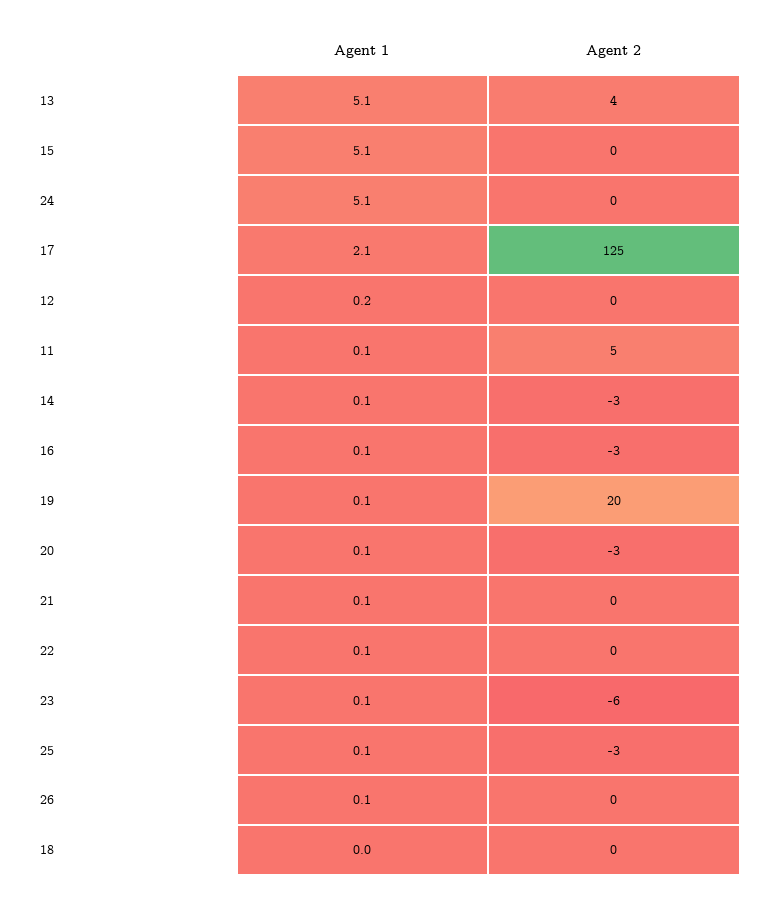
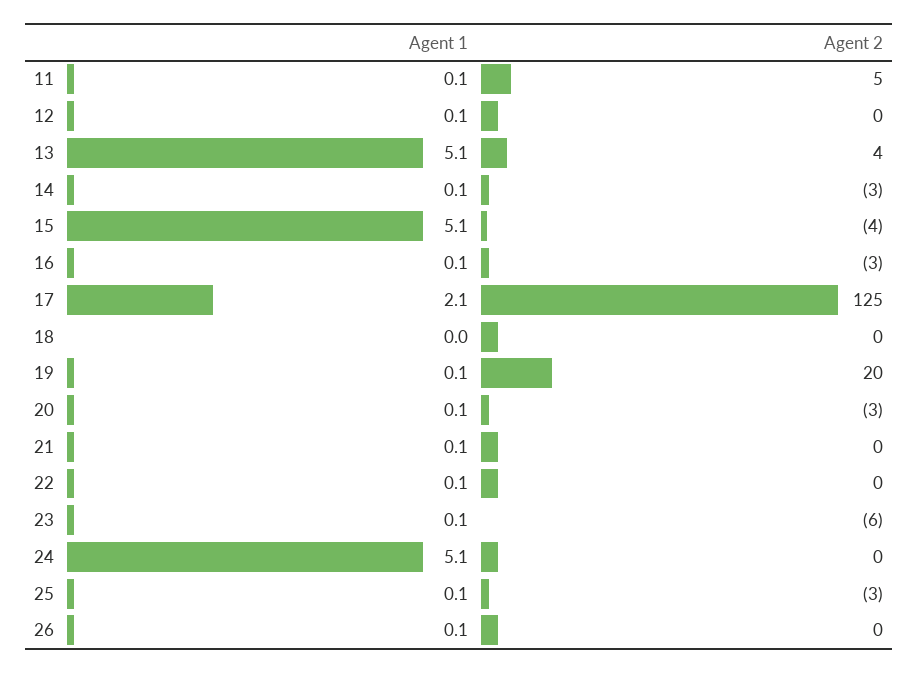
  {
    "Agent 1": {
      "13": 5.1,
      "15": 5.1,
      "24": 5.1,
      "17": 2.1,
-     "12": 0.2,
+     "12": 0.1,
      "11": 0.1,
      "14": 0.1,
      "16": 0.1,
      "19": 0.1,
      "20": 0.1,
      "21": 0.1,
      "22": 0.1,
      "23": 0.1,
      "25": 0.1,
      "26": 0.1,
      "18": 0
    },
    "Agent 2": {
      "13": 4,
-     "15": 0,
+     "15": -4,
      "24": 0,
      "17": 125,
      "12": 0,
      "11": 5,
      "14": -3,
      "16": -3,
      "19": 20,
      "20": -3,
      "21": 0,
      "22": 0,
      "23": -6,
      "25": -3,
      "26": 0,
      "18": 0
    }
  }

